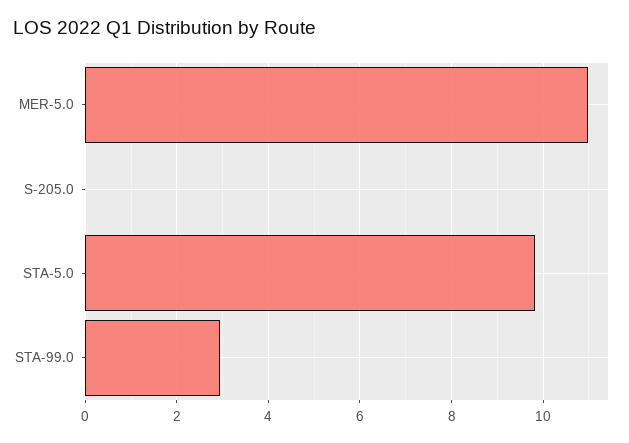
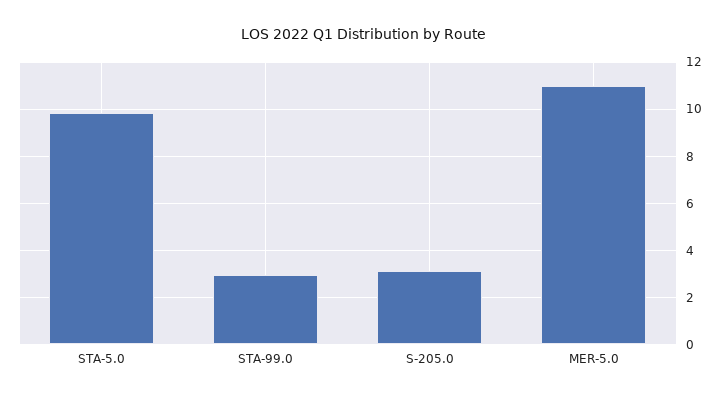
  {
    "MER-5.0": 11,
-   "S-205.0": 0,
+   "S-205.0": 3,
    "STA-5.0": 9.8,
    "STA-99.0": 3
  }

